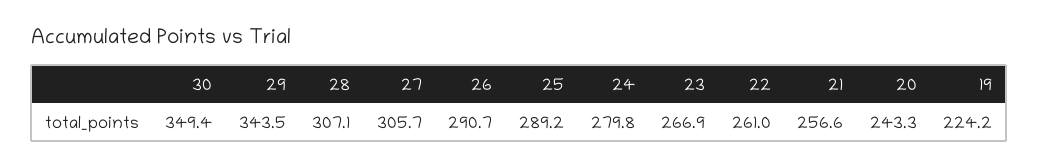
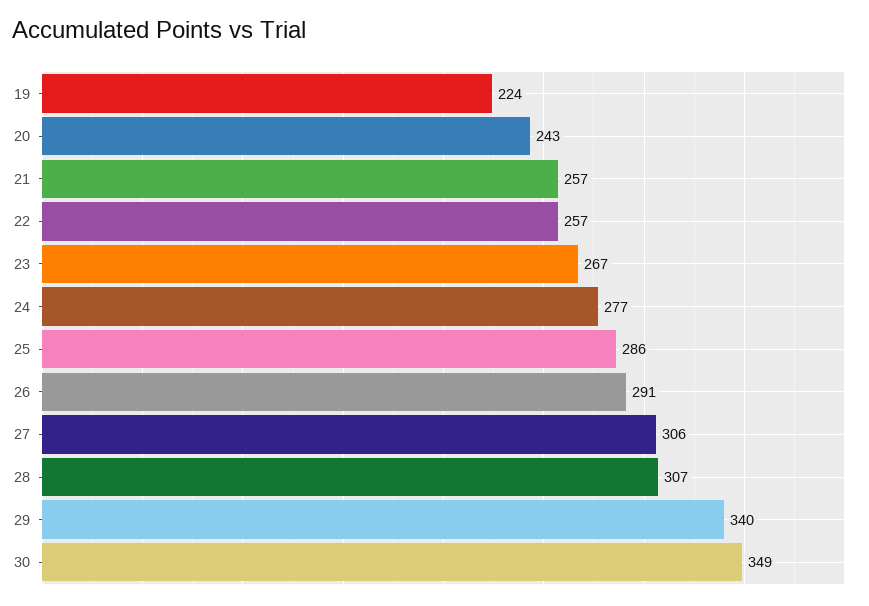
  {
    "30": 349.4,
-   "29": 343.5,
+   "29": 340,
    "28": 307.1,
    "27": 305.7,
    "26": 290.7,
-   "25": 289.2,
+   "25": 286,
-   "24": 279.8,
+   "24": 277,
    "23": 266.9,
-   "22": 261,
+   "22": 257,
    "21": 256.6,
    "20": 243.3,
    "19": 224.2
  }

